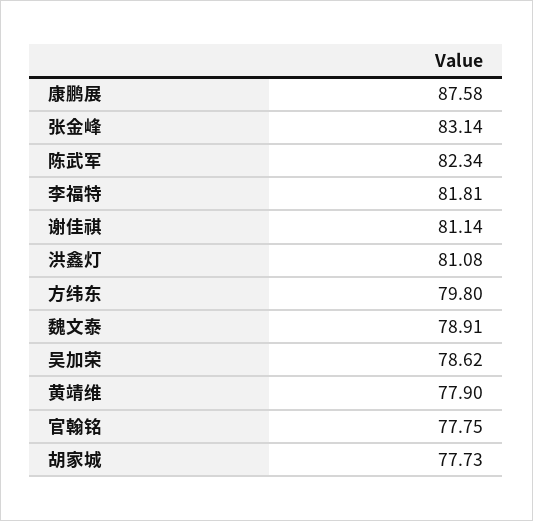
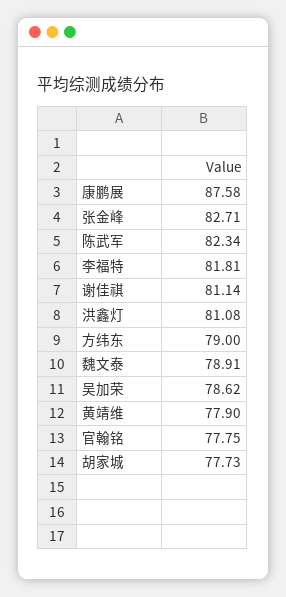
  {
    "康鹏展": 87.58,
-   "张金峰": 83.14,
+   "张金峰": 82.71,
    "陈武军": 82.34,
    "李福特": 81.81,
    "谢佳祺": 81.14,
    "洪鑫灯": 81.08,
-   "方纬东": 79.8,
+   "方纬东": 79,
    "魏文泰": 78.91,
    "吴加荣": 78.62,
    "黄靖维": 77.9,
    "官翰铭": 77.75,
    "胡家城": 77.73
  }

